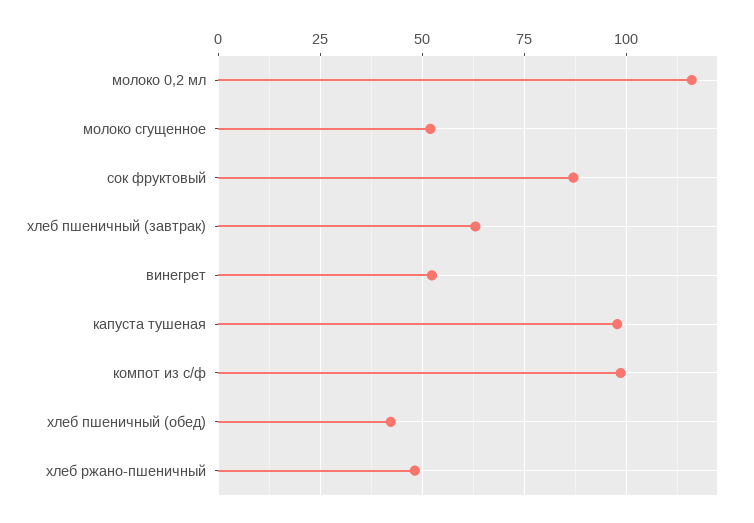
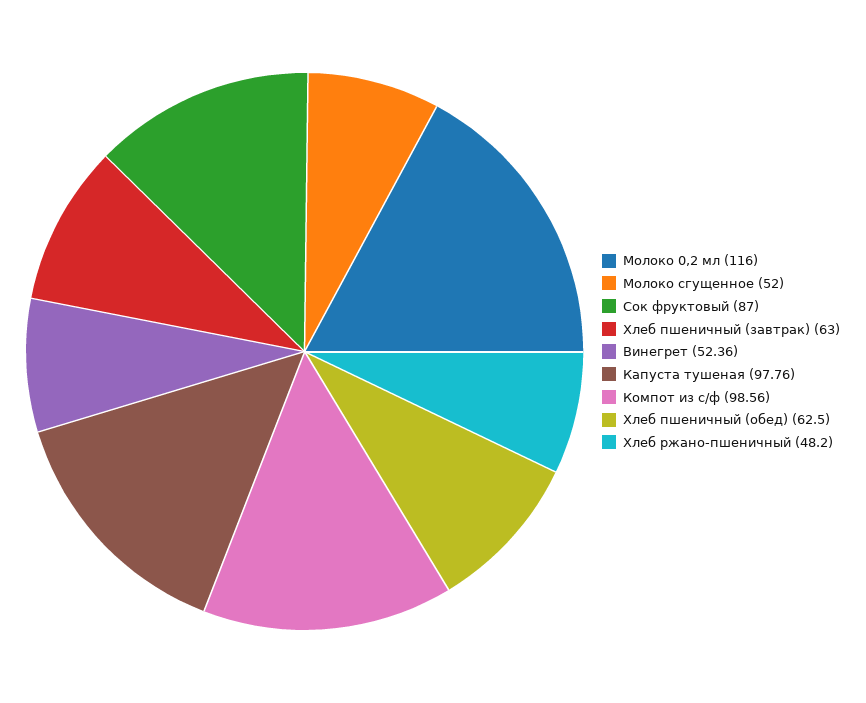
  {
    "молоко 0,2 мл": 116,
    "молоко сгущенное": 52,
    "сок фруктовый": 87,
    "хлеб пшеничный (завтрак)": 63,
    "винегрет": 52.36,
    "капуста тушеная": 97.76,
    "компот из с/ф": 98.56,
-   "хлеб пшеничный (обед)": 42.5,
+   "хлеб пшеничный (обед)": 62.5,
    "хлеб ржано-пшеничный": 48.2
  }

